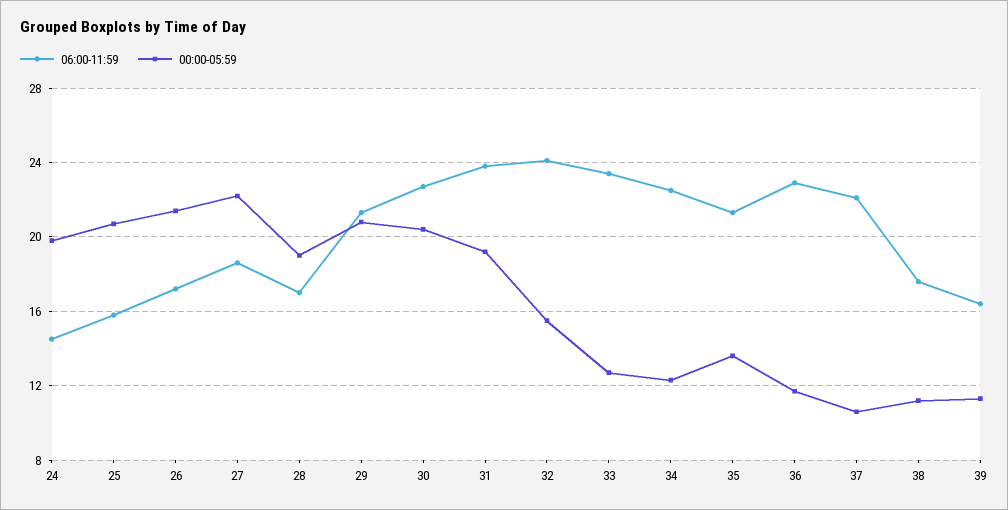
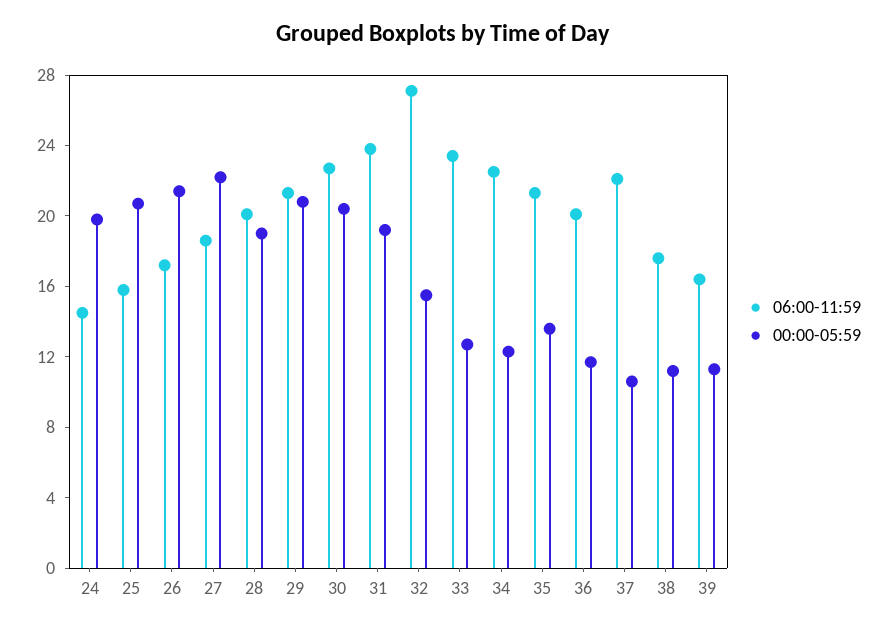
  {
    "06:00-11:59": {
      "24": 14.5,
      "25": 16,
      "26": 17,
      "27": 18.5,
-     "28": 17,
+     "28": 20,
      "29": 21.5,
      "30": 22.5,
      "31": 24,
-     "32": 24,
+     "32": 27,
      "33": 23.5,
      "34": 22.5,
      "35": 21.5,
-     "36": 23,
+     "36": 20,
      "37": 22,
      "38": 17.5,
      "39": 16.5
    },
    "00:00-05:59": {
      "24": 20,
      "25": 20.5,
      "26": 21.5,
      "27": 22,
      "28": 19,
      "29": 21,
      "30": 20.5,
      "31": 19,
      "32": 15.5,
      "33": 12.5,
      "34": 12.5,
      "35": 13.5,
      "36": 11.5,
      "37": 10.5,
      "38": 11,
      "39": 11.5
    }
  }

